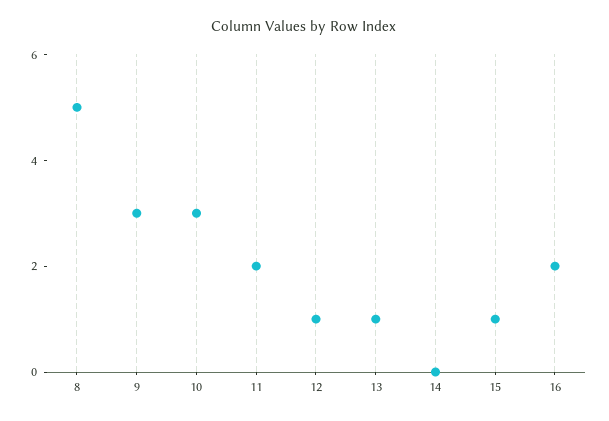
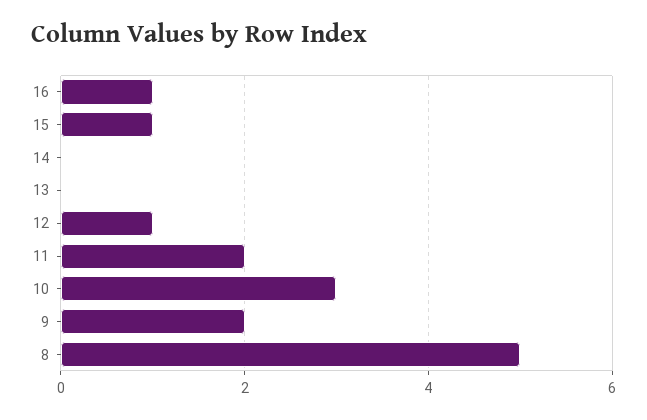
  {
    "8": 5,
-   "9": 3,
+   "9": 2,
    "10": 3,
    "11": 2,
    "12": 1,
-   "13": 1,
+   "13": 0,
    "14": 0,
    "15": 1,
-   "16": 2
+   "16": 1
  }

